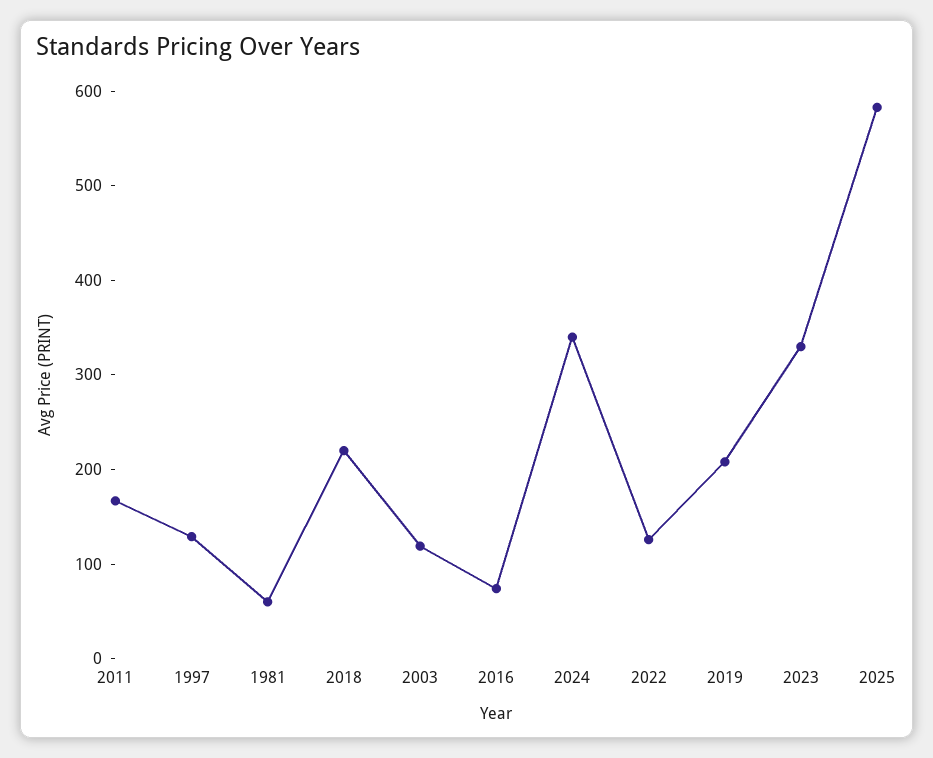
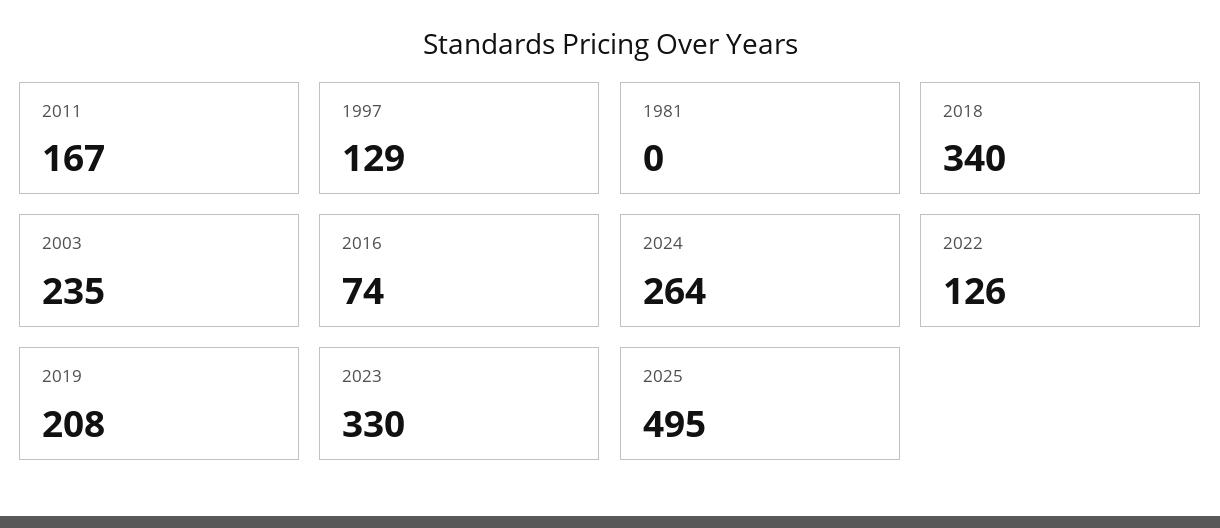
  {
    "2011": 167,
    "1997": 129,
-   "1981": 60,
+   "1981": 0,
-   "2018": 220,
+   "2018": 340,
-   "2003": 120,
+   "2003": 235,
    "2016": 74,
-   "2024": 340,
+   "2024": 264,
    "2022": 126,
    "2019": 208,
    "2023": 330,
-   "2025": 580
+   "2025": 495
  }

